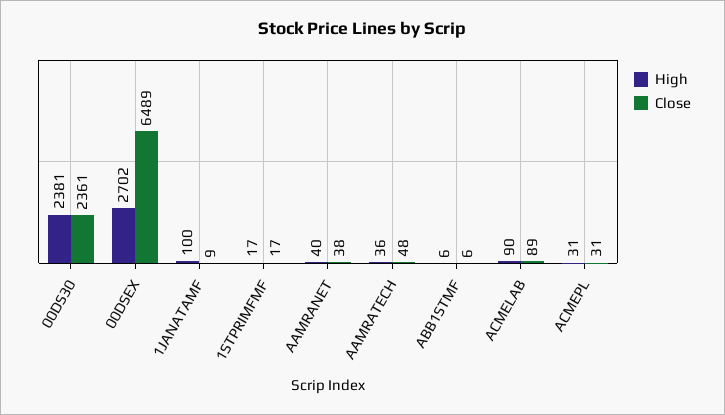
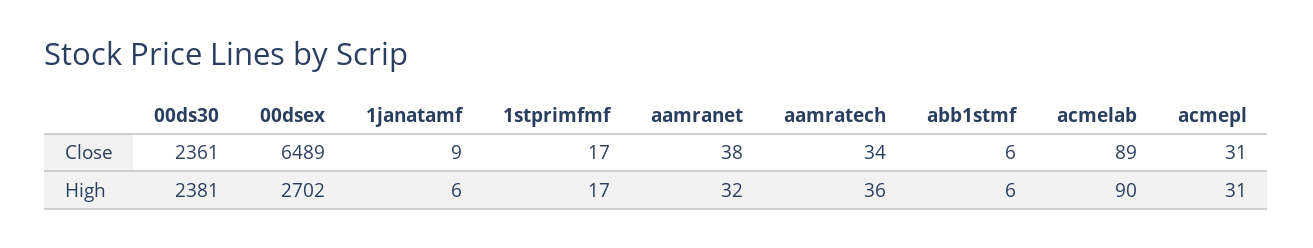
  {
    "High": {
      "00DS30": 2381,
      "00DSEX": 2702,
-     "1JANATAMF": 100,
+     "1JANATAMF": 6,
      "1STPRIMFMF": 17,
-     "AAMRANET": 40,
+     "AAMRANET": 32,
      "AAMRATECH": 36,
      "ABB1STMF": 6,
      "ACMELAB": 90,
      "ACMEPL": 31
    },
    "Close": {
      "00DS30": 2361,
      "00DSEX": 6489,
      "1JANATAMF": 9,
      "1STPRIMFMF": 17,
      "AAMRANET": 38,
-     "AAMRATECH": 48,
+     "AAMRATECH": 34,
      "ABB1STMF": 6,
      "ACMELAB": 89,
      "ACMEPL": 31
    }
  }

